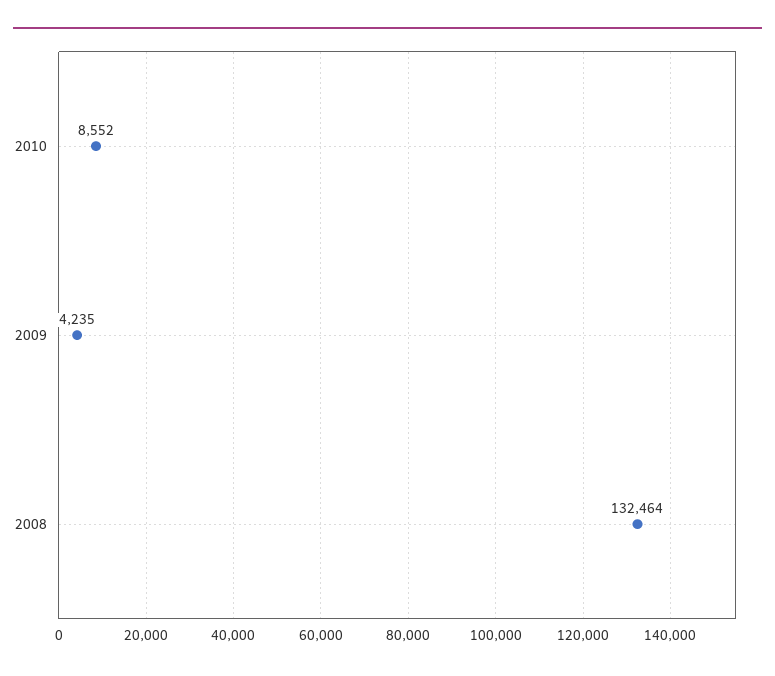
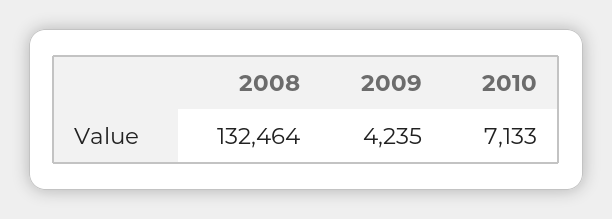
  {
-   "2010": 8552,
+   "2010": 7133,
    "2009": 4235,
    "2008": 132464
  }

